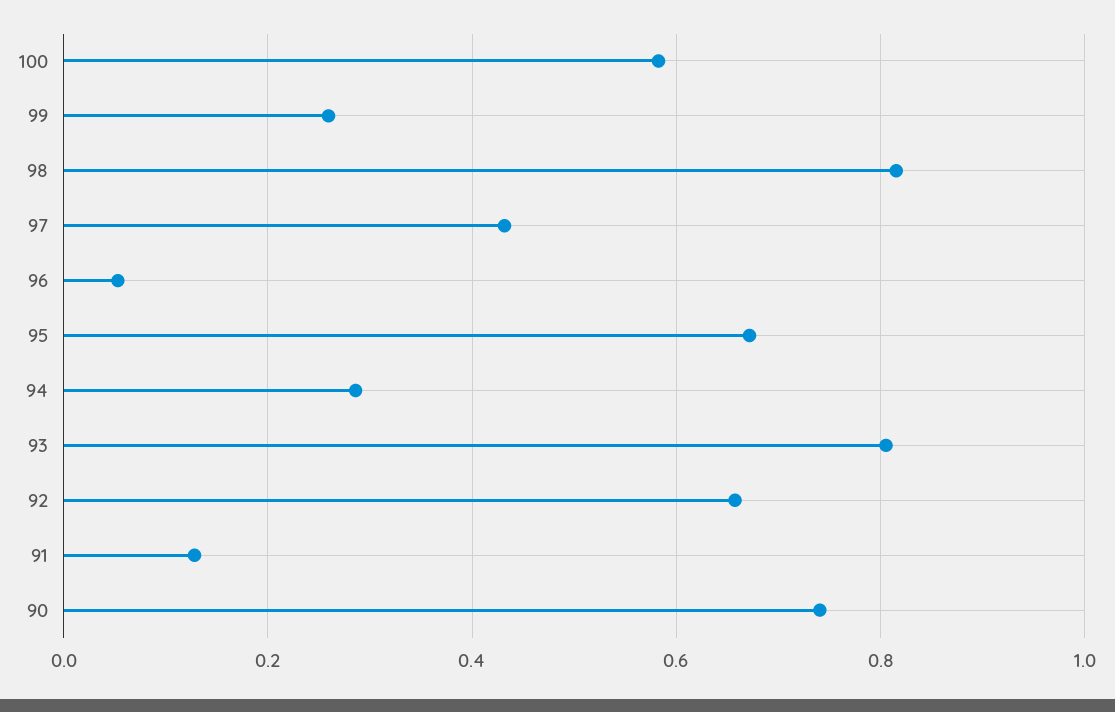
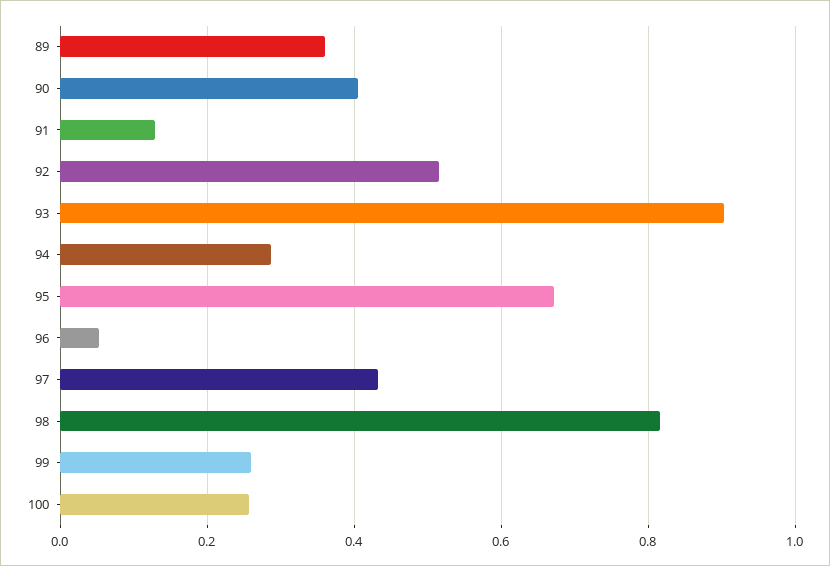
  {
-   "100": 0.58,
+   "100": 0.26,
    "99": 0.26,
    "98": 0.82,
    "97": 0.44,
    "96": 0.06,
    "95": 0.68,
    "94": 0.28,
-   "93": 0.8,
+   "93": 0.9,
-   "92": 0.66,
+   "92": 0.52,
    "91": 0.12,
-   "90": 0.74
+   "90": 0.4,
+   "89": 0.36
  }

